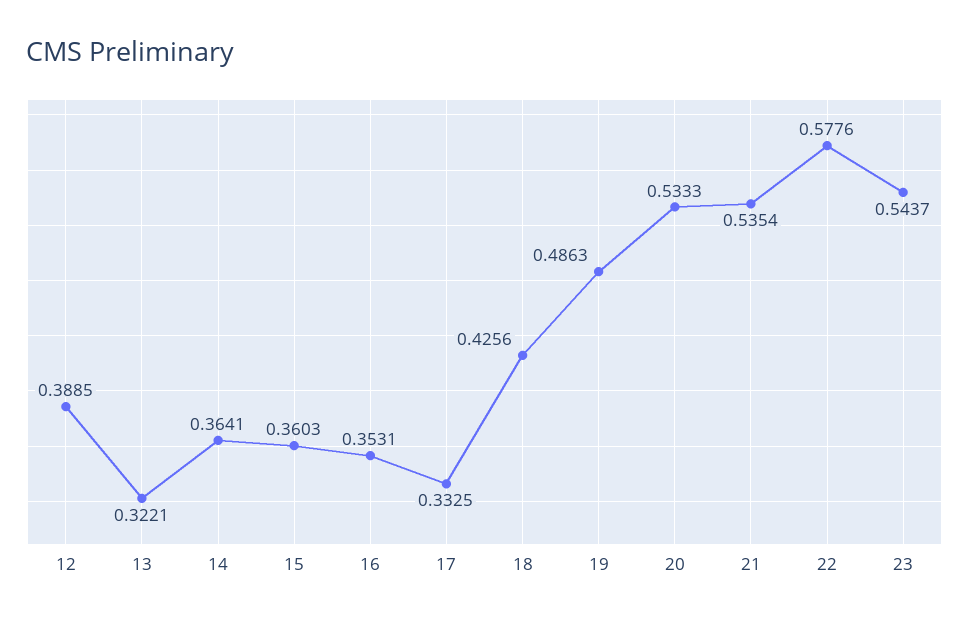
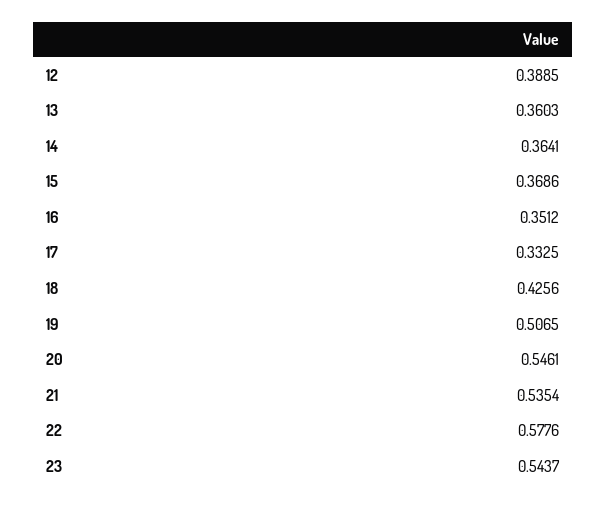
  {
    "12": 0.3885,
-   "13": 0.3221,
+   "13": 0.3603,
    "14": 0.3641,
-   "15": 0.3603,
+   "15": 0.3686,
-   "16": 0.3531,
+   "16": 0.3512,
    "17": 0.3325,
    "18": 0.4256,
-   "19": 0.4863,
+   "19": 0.5065,
-   "20": 0.5333,
+   "20": 0.5461,
    "21": 0.5354,
    "22": 0.5776,
    "23": 0.5437
  }

